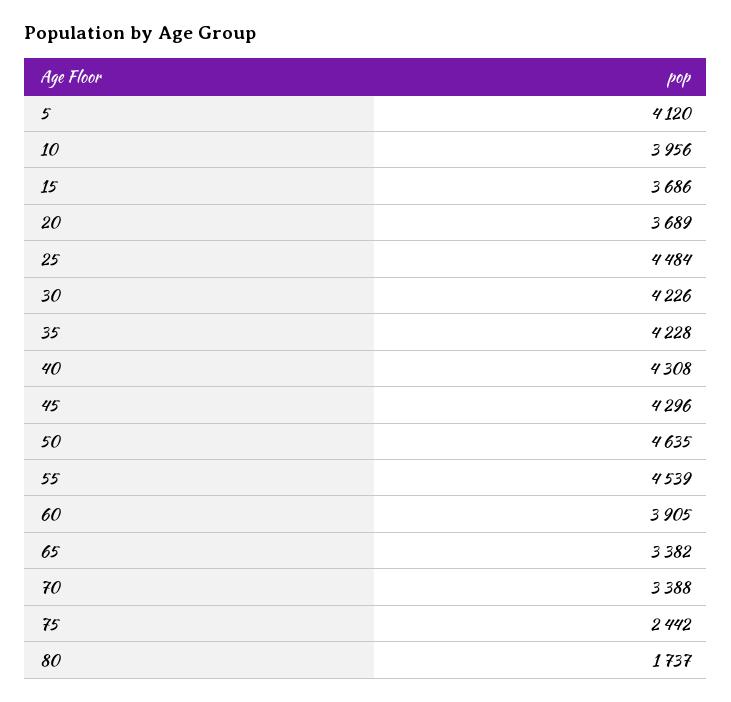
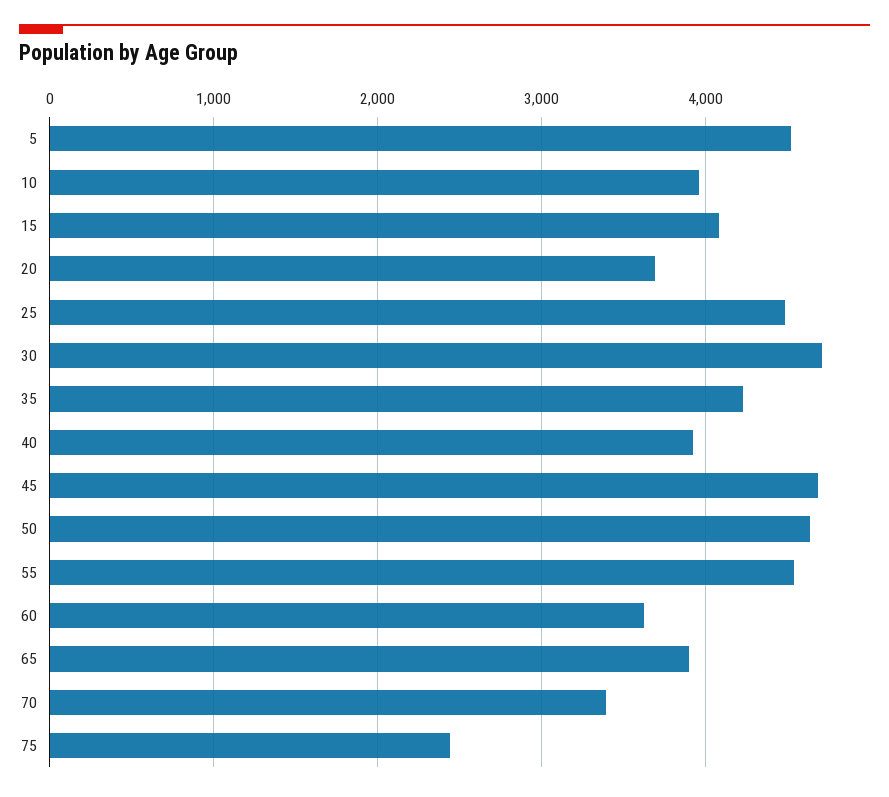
  {
-   "5": 4120,
+   "5": 4500,
    "10": 3956,
-   "15": 3686,
+   "15": 4100,
    "20": 3689,
    "25": 4484,
-   "30": 4226,
+   "30": 4700,
    "35": 4228,
-   "40": 4308,
+   "40": 3900,
-   "45": 4296,
+   "45": 4700,
    "50": 4635,
    "55": 4539,
-   "60": 3905,
+   "60": 3600,
-   "65": 3382,
+   "65": 3900,
    "70": 3388,
-   "75": 2442,
+   "75": 2442
-   "80": 1737
  }

